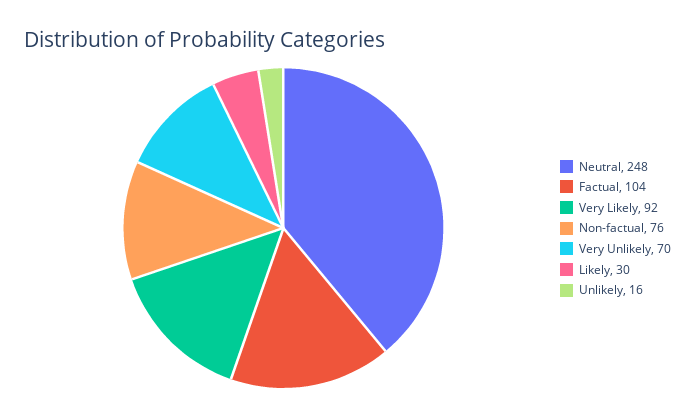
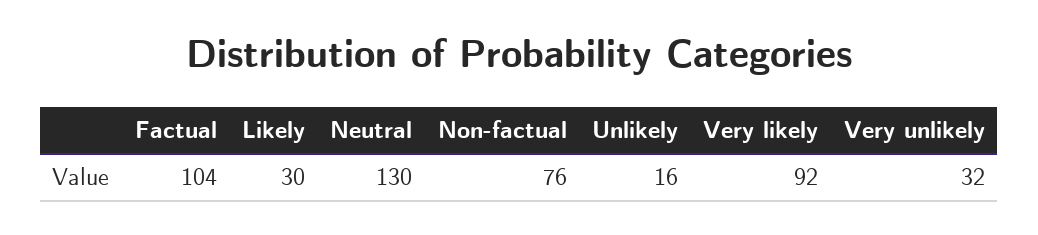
  {
-   "Neutral": 248,
+   "Neutral": 130,
    "Factual": 104,
    "Very Likely": 92,
    "Non-factual": 76,
-   "Very Unlikely": 70,
+   "Very Unlikely": 32,
    "Likely": 30,
    "Unlikely": 16
  }

